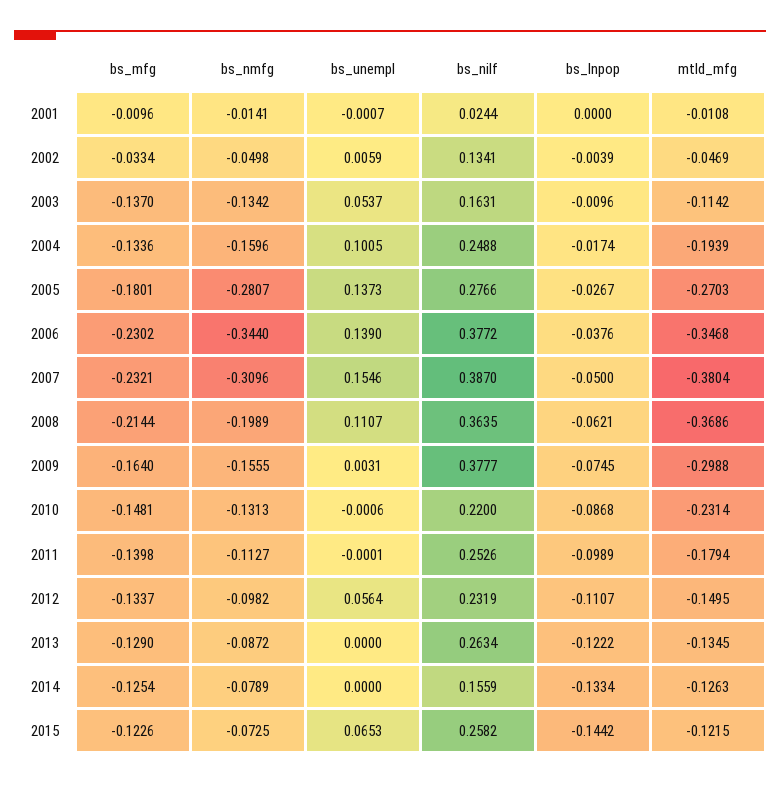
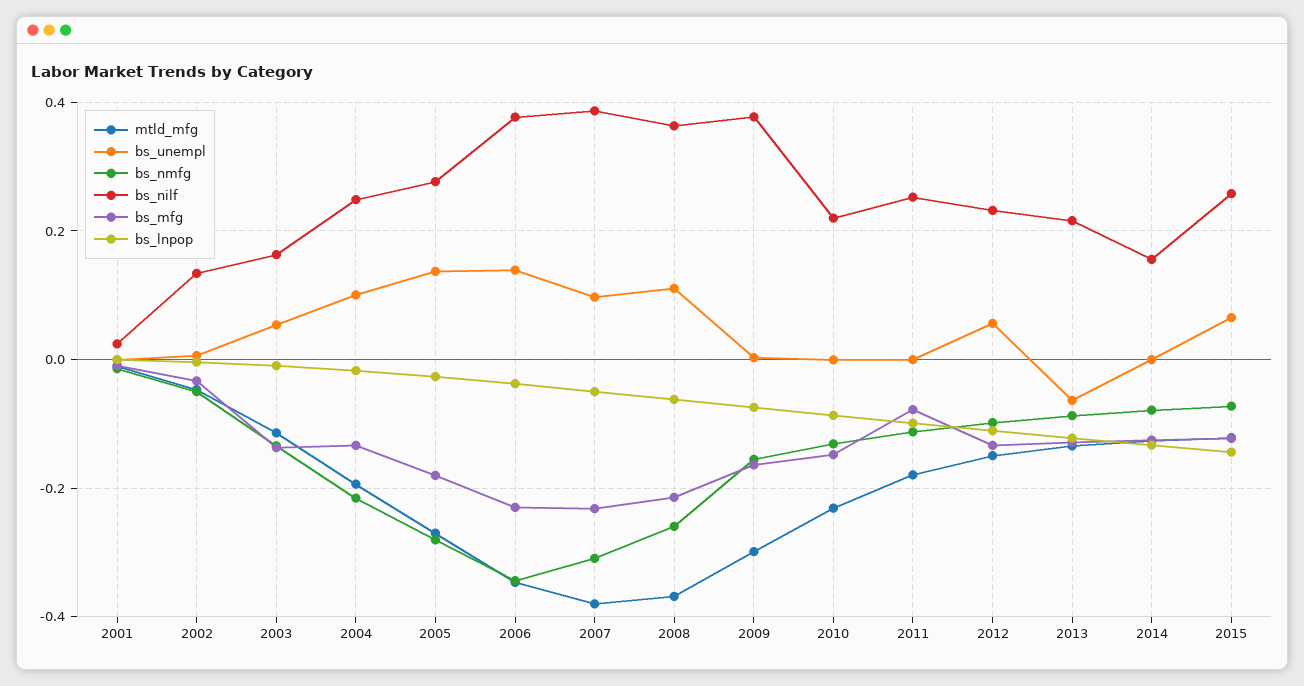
  {
    "bs_mfg": {
      "2001": -0.0096,
      "2002": -0.0334,
      "2003": -0.137,
      "2004": -0.1336,
      "2005": -0.1801,
      "2006": -0.2302,
      "2007": -0.2321,
      "2008": -0.2144,
      "2009": -0.164,
      "2010": -0.1481,
-     "2011": -0.1398,
+     "2011": -0.08,
      "2012": -0.1337,
      "2013": -0.129,
      "2014": -0.1254,
      "2015": -0.1226
    },
    "bs_nmfg": {
      "2001": -0.0141,
      "2002": -0.0498,
      "2003": -0.1342,
-     "2004": -0.1596,
+     "2004": -0.22,
      "2005": -0.2807,
      "2006": -0.344,
      "2007": -0.3096,
-     "2008": -0.1989,
+     "2008": -0.26,
      "2009": -0.1555,
      "2010": -0.1313,
      "2011": -0.1127,
      "2012": -0.0982,
      "2013": -0.0872,
      "2014": -0.0789,
      "2015": -0.0725
    },
    "bs_unempl": {
      "2001": -0.0007,
      "2002": 0.0059,
      "2003": 0.0537,
      "2004": 0.1005,
      "2005": 0.1373,
      "2006": 0.139,
-     "2007": 0.1546,
+     "2007": 0.1,
      "2008": 0.1107,
      "2009": 0.0031,
      "2010": -0.0006,
      "2011": -0.0001,
      "2012": 0.0564,
-     "2013": 0,
+     "2013": -0.06,
      "2014": 0,
      "2015": 0.0653
    },
    "bs_nilf": {
      "2001": 0.0244,
      "2002": 0.1341,
      "2003": 0.1631,
      "2004": 0.2488,
      "2005": 0.2766,
      "2006": 0.3772,
      "2007": 0.387,
      "2008": 0.3635,
      "2009": 0.3777,
      "2010": 0.22,
      "2011": 0.2526,
      "2012": 0.2319,
-     "2013": 0.2634,
+     "2013": 0.22,
      "2014": 0.1559,
      "2015": 0.2582
    },
    "bs_lnpop": {
      "2001": 0,
      "2002": -0.0039,
      "2003": -0.0096,
      "2004": -0.0174,
      "2005": -0.0267,
      "2006": -0.0376,
      "2007": -0.05,
      "2008": -0.0621,
      "2009": -0.0745,
      "2010": -0.0868,
      "2011": -0.0989,
      "2012": -0.1107,
      "2013": -0.1222,
      "2014": -0.1334,
      "2015": -0.1442
    },
    "mtld_mfg": {
      "2001": -0.0108,
      "2002": -0.0469,
      "2003": -0.1142,
      "2004": -0.1939,
      "2005": -0.2703,
      "2006": -0.3468,
      "2007": -0.3804,
      "2008": -0.3686,
      "2009": -0.2988,
      "2010": -0.2314,
      "2011": -0.1794,
      "2012": -0.1495,
      "2013": -0.1345,
      "2014": -0.1263,
      "2015": -0.1215
    }
  }

